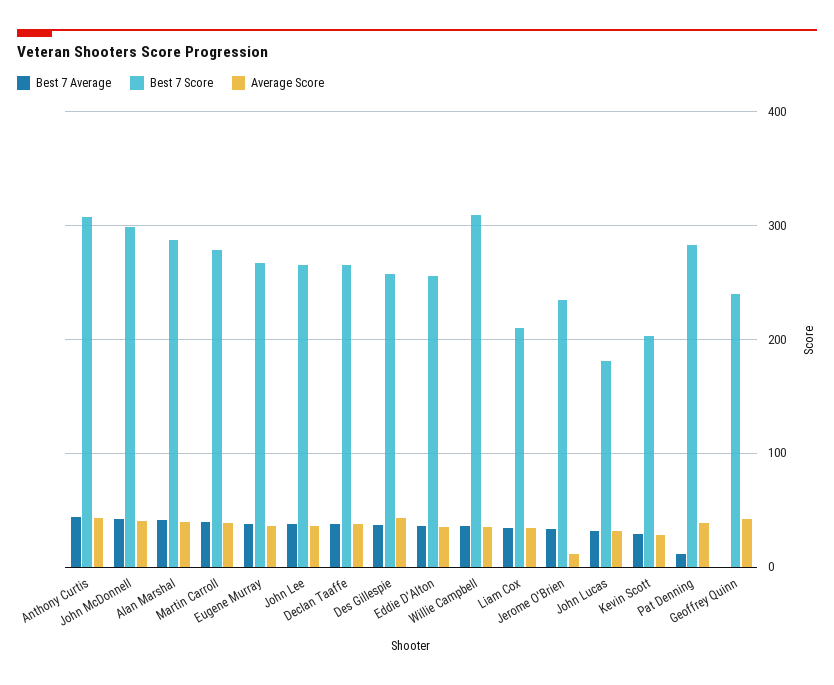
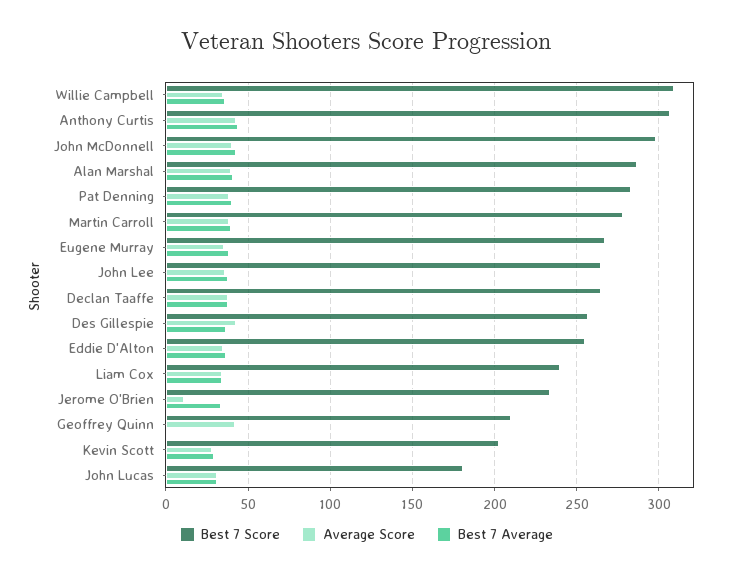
  {
    "Best 7 Average": {
      "Anthony Curtis": 45,
      "John McDonnell": 45,
      "Alan Marshal": 40,
      "Martin Carroll": 40,
      "Eugene Murray": 40,
      "John Lee": 40,
      "Declan Taaffe": 40,
      "Des Gillespie": 35,
      "Eddie D'Alton": 35,
      "Willie Campbell": 35,
      "Liam Cox": 35,
      "Jerome O'Brien": 35,
      "John Lucas": 30,
      "Kevin Scott": 30,
-     "Pat Denning": 10,
+     "Pat Denning": 40,
      "Geoffrey Quinn": 0
    },
    "Best 7 Score": {
      "Anthony Curtis": 305,
      "John McDonnell": 300,
      "Alan Marshal": 285,
      "Martin Carroll": 280,
      "Eugene Murray": 265,
      "John Lee": 265,
      "Declan Taaffe": 265,
      "Des Gillespie": 255,
      "Eddie D'Alton": 255,
      "Willie Campbell": 310,
-     "Liam Cox": 210,
+     "Liam Cox": 240,
      "Jerome O'Brien": 235,
      "John Lucas": 180,
      "Kevin Scott": 205,
      "Pat Denning": 285,
-     "Geoffrey Quinn": 240
+     "Geoffrey Quinn": 210
    },
    "Average Score": {
      "Anthony Curtis": 45,
      "John McDonnell": 40,
      "Alan Marshal": 40,
      "Martin Carroll": 40,
      "Eugene Murray": 35,
      "John Lee": 35,
      "Declan Taaffe": 40,
      "Des Gillespie": 45,
      "Eddie D'Alton": 35,
      "Willie Campbell": 35,
      "Liam Cox": 35,
      "Jerome O'Brien": 10,
      "John Lucas": 30,
      "Kevin Scott": 30,
      "Pat Denning": 40,
      "Geoffrey Quinn": 40
    }
  }

